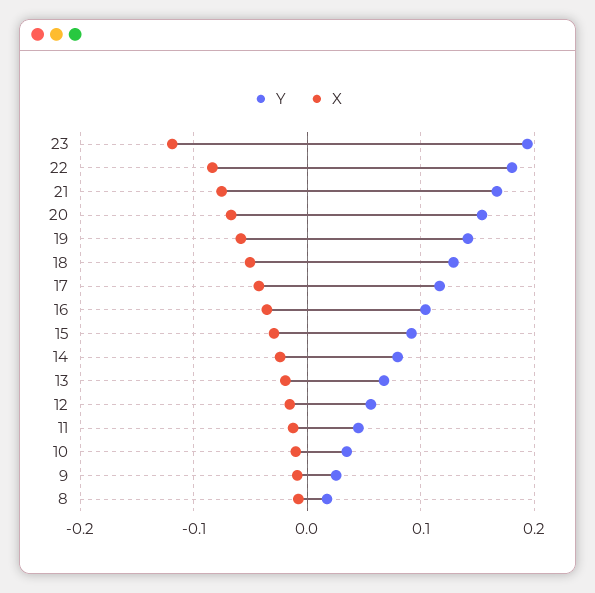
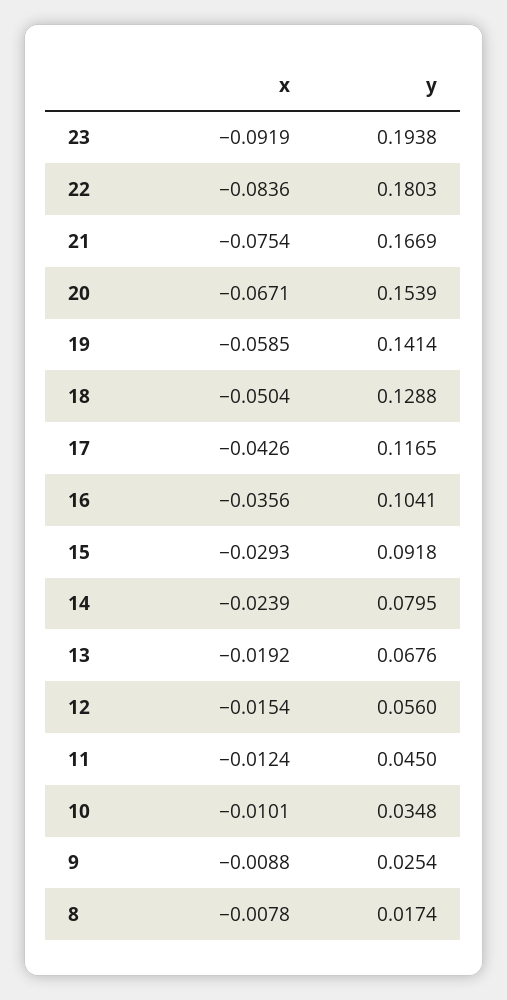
  {
    "Y": {
      "23": 0.1938,
      "22": 0.1803,
      "21": 0.1669,
      "20": 0.1539,
      "19": 0.1414,
      "18": 0.1288,
      "17": 0.1165,
      "16": 0.1041,
      "15": 0.0918,
      "14": 0.0795,
      "13": 0.0676,
      "12": 0.056,
      "11": 0.045,
      "10": 0.0348,
      "9": 0.0254,
      "8": 0.0174
    },
    "X": {
-     "23": -0.12,
+     "23": -0.0919,
      "22": -0.0836,
      "21": -0.0754,
      "20": -0.0671,
      "19": -0.0585,
      "18": -0.0504,
      "17": -0.0426,
      "16": -0.0356,
      "15": -0.0293,
      "14": -0.0239,
      "13": -0.0192,
      "12": -0.0154,
      "11": -0.0124,
      "10": -0.0101,
      "9": -0.0088,
      "8": -0.0078
    }
  }

